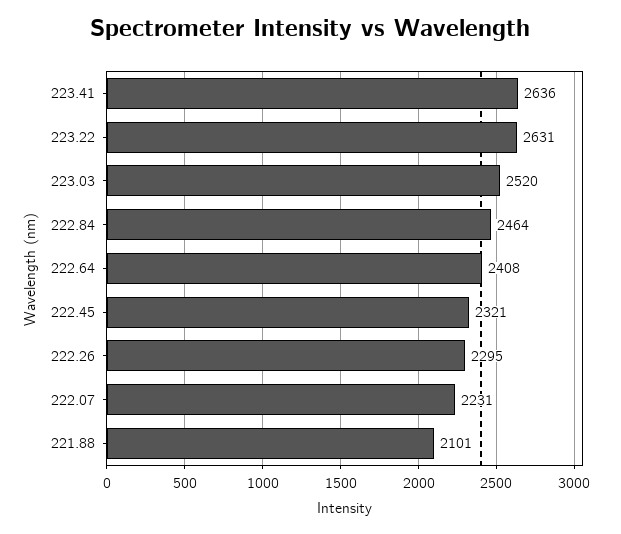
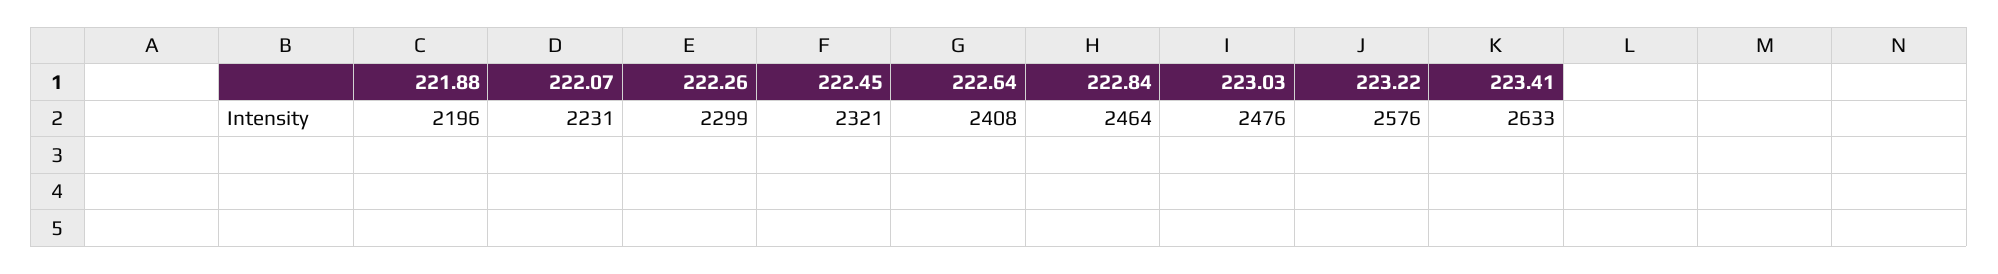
  {
-   "223.41": 2636,
+   "223.41": 2633,
-   "223.22": 2631,
+   "223.22": 2576,
-   "223.03": 2520,
+   "223.03": 2476,
    "222.84": 2464,
    "222.64": 2408,
    "222.45": 2321,
-   "222.26": 2295,
+   "222.26": 2299,
    "222.07": 2231,
-   "221.88": 2101
+   "221.88": 2196
  }

